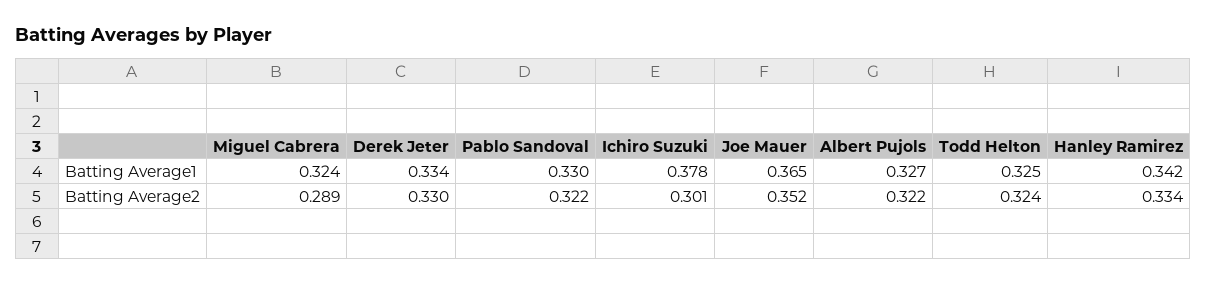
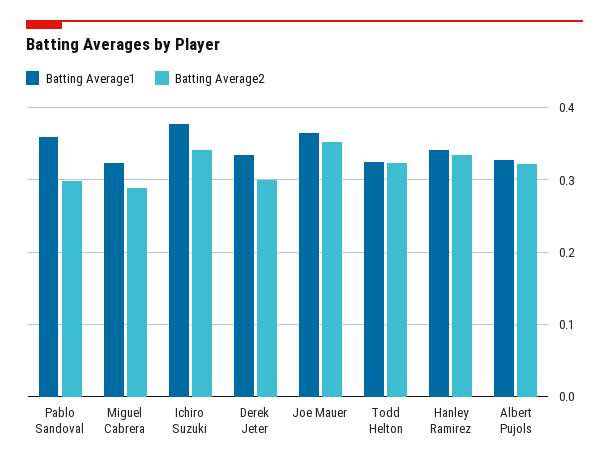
  {
    "Batting Average1": {
      "Miguel Cabrera": 0.324,
      "Derek Jeter": 0.334,
-     "Pablo Sandoval": 0.33,
+     "Pablo Sandoval": 0.36,
      "Ichiro Suzuki": 0.378,
      "Joe Mauer": 0.365,
      "Albert Pujols": 0.327,
      "Todd Helton": 0.325,
      "Hanley Ramirez": 0.342
    },
    "Batting Average2": {
      "Miguel Cabrera": 0.289,
-     "Derek Jeter": 0.33,
+     "Derek Jeter": 0.3,
-     "Pablo Sandoval": 0.322,
+     "Pablo Sandoval": 0.3,
-     "Ichiro Suzuki": 0.301,
+     "Ichiro Suzuki": 0.34,
      "Joe Mauer": 0.352,
      "Albert Pujols": 0.322,
      "Todd Helton": 0.324,
      "Hanley Ramirez": 0.334
    }
  }

